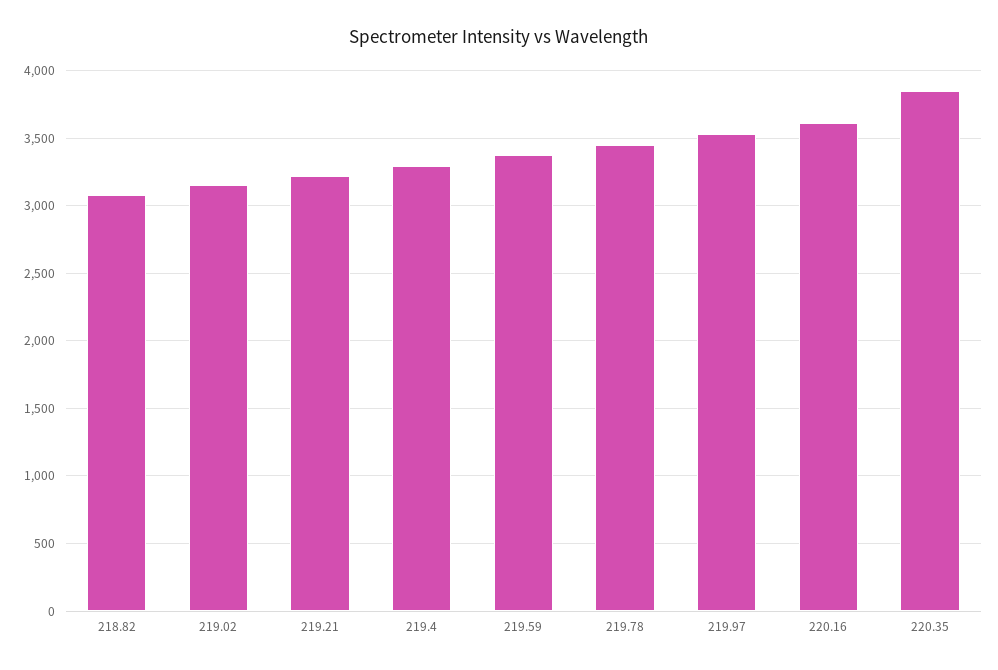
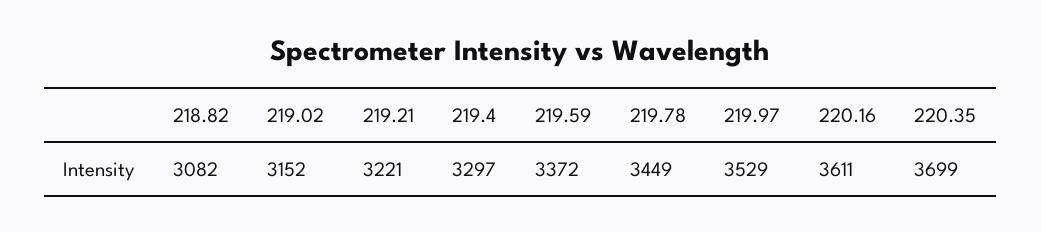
  {
    "218.82": 3082,
    "219.02": 3152,
    "219.21": 3221,
    "219.4": 3297,
    "219.59": 3372,
    "219.78": 3449,
    "219.97": 3529,
    "220.16": 3611,
-   "220.35": 3850
+   "220.35": 3699
  }

